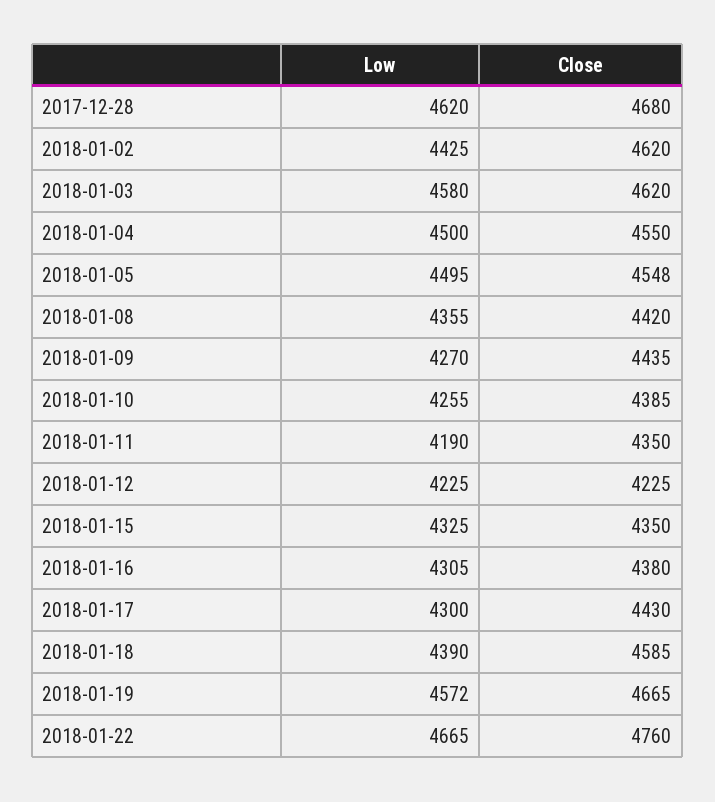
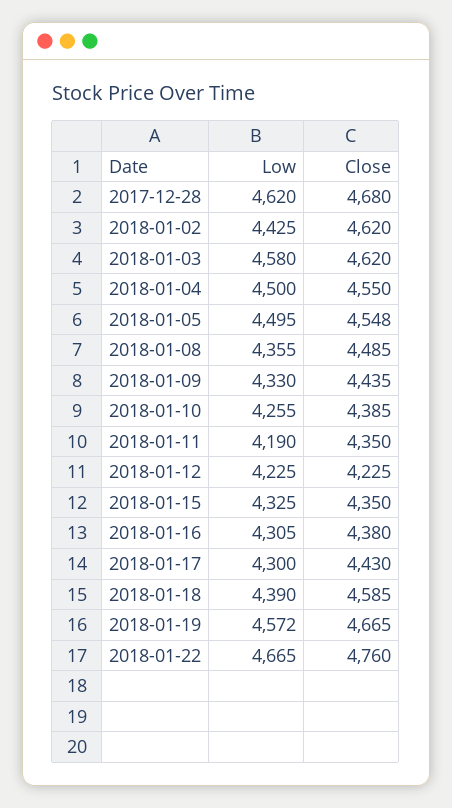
  {
    "Low": {
      "2017-12-28": 4620,
      "2018-01-02": 4425,
      "2018-01-03": 4580,
      "2018-01-04": 4500,
      "2018-01-05": 4495,
      "2018-01-08": 4355,
-     "2018-01-09": 4270,
+     "2018-01-09": 4330,
      "2018-01-10": 4255,
      "2018-01-11": 4190,
      "2018-01-12": 4225,
      "2018-01-15": 4325,
      "2018-01-16": 4305,
      "2018-01-17": 4300,
      "2018-01-18": 4390,
      "2018-01-19": 4572,
      "2018-01-22": 4665
    },
    "Close": {
      "2017-12-28": 4680,
      "2018-01-02": 4620,
      "2018-01-03": 4620,
      "2018-01-04": 4550,
      "2018-01-05": 4548,
-     "2018-01-08": 4420,
+     "2018-01-08": 4485,
      "2018-01-09": 4435,
      "2018-01-10": 4385,
      "2018-01-11": 4350,
      "2018-01-12": 4225,
      "2018-01-15": 4350,
      "2018-01-16": 4380,
      "2018-01-17": 4430,
      "2018-01-18": 4585,
      "2018-01-19": 4665,
      "2018-01-22": 4760
    }
  }

